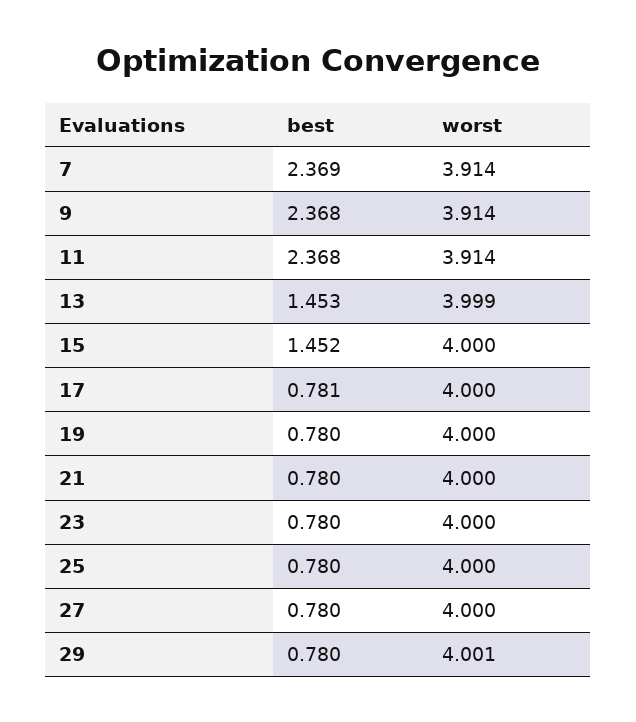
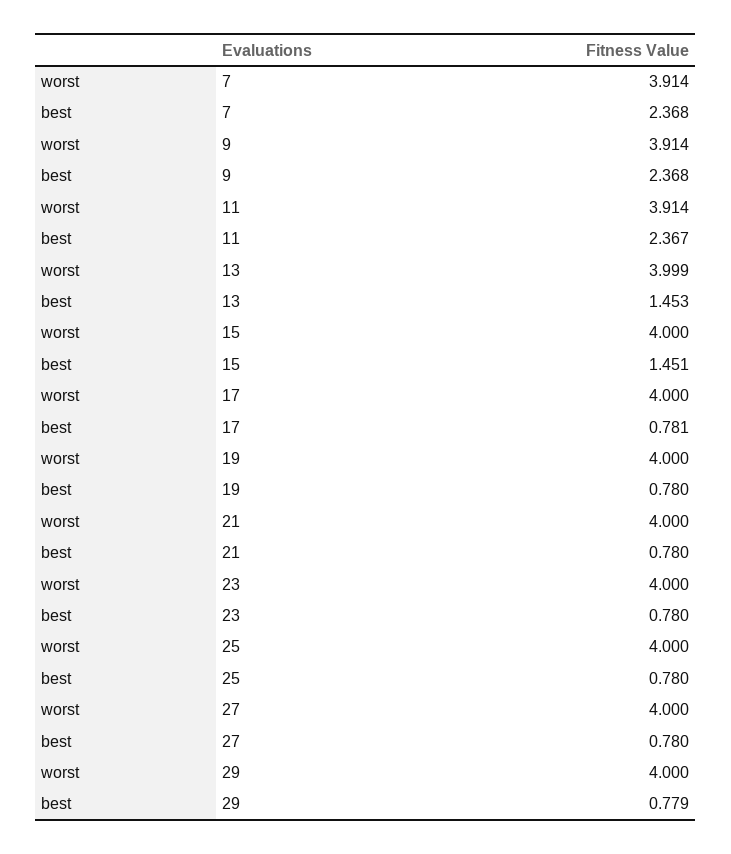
  {
    "best": {
-     "7": 2.369,
+     "7": 2.368,
      "9": 2.368,
-     "11": 2.368,
+     "11": 2.367,
      "13": 1.453,
-     "15": 1.452,
+     "15": 1.451,
      "17": 0.781,
      "19": 0.78,
      "21": 0.78,
      "23": 0.78,
      "25": 0.78,
      "27": 0.78,
-     "29": 0.78
+     "29": 0.779
    },
    "worst": {
      "7": 3.914,
      "9": 3.914,
      "11": 3.914,
      "13": 3.999,
      "15": 4,
      "17": 4,
      "19": 4,
      "21": 4,
      "23": 4,
      "25": 4,
      "27": 4,
-     "29": 4.001
+     "29": 4
    }
  }

